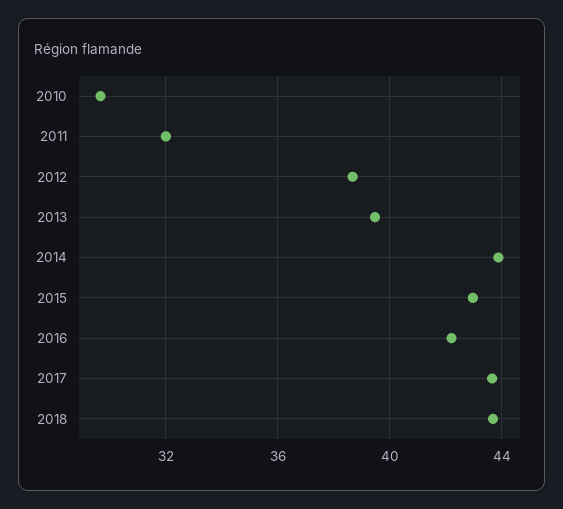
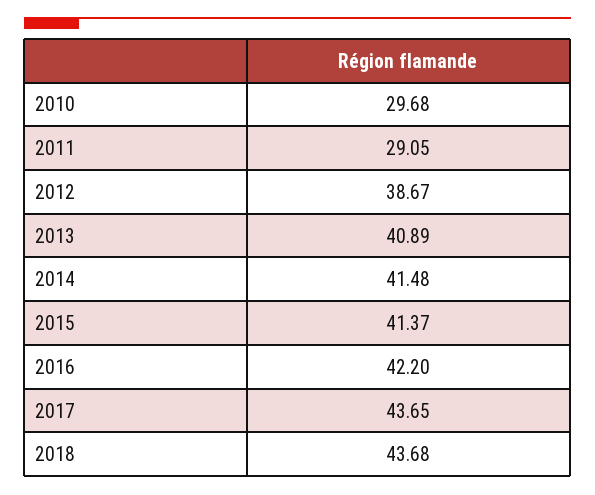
  {
    "2010": 29.68,
-   "2011": 32,
+   "2011": 29.05,
    "2012": 38.67,
-   "2013": 39.5,
+   "2013": 40.89,
-   "2014": 44,
+   "2014": 41.48,
-   "2015": 43,
+   "2015": 41.37,
    "2016": 42.2,
    "2017": 43.65,
    "2018": 43.68
  }

